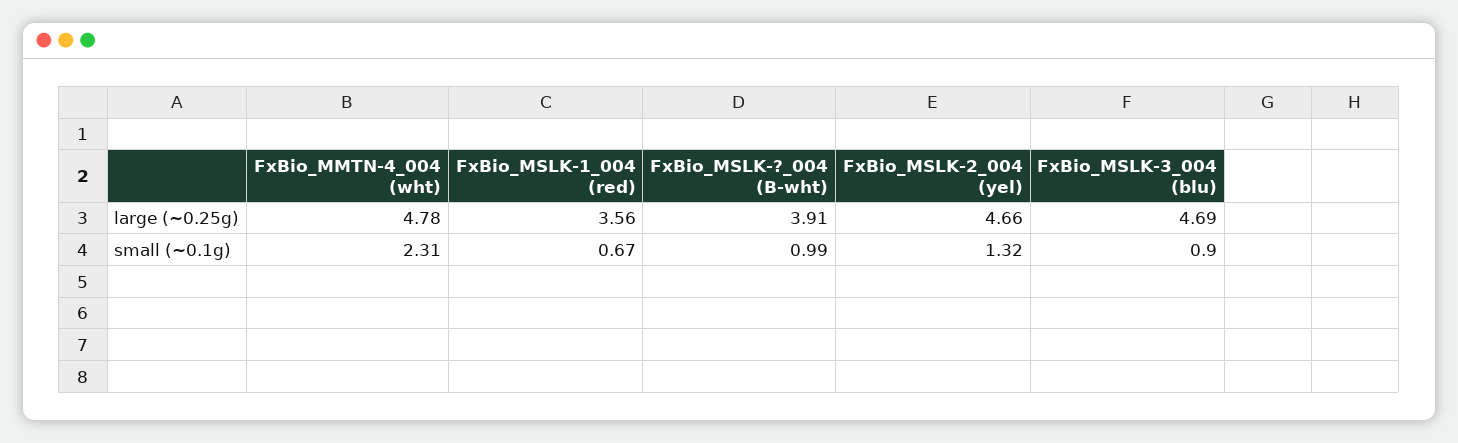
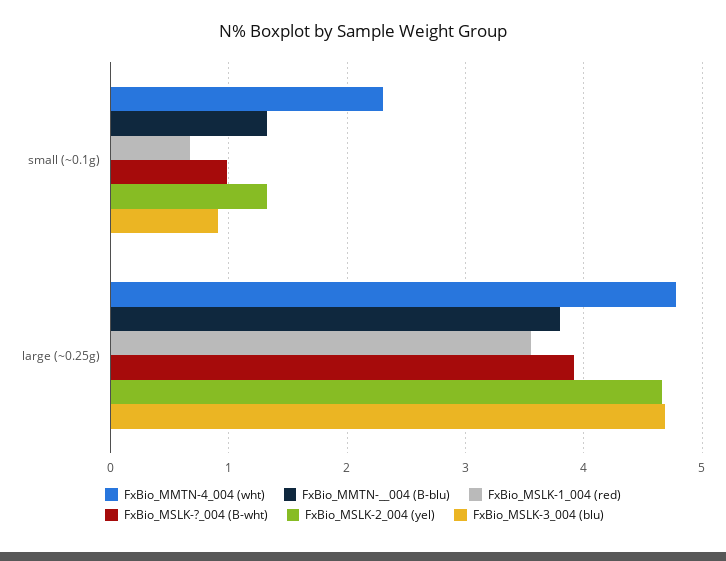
  {
    "FxBio_MMTN-4_004 (wht)": {
      "large (~0.25g)": 4.78,
      "small (~0.1g)": 2.31
    },
    "FxBio_MSLK-1_004 (red)": {
      "large (~0.25g)": 3.56,
      "small (~0.1g)": 0.67
    },
    "FxBio_MSLK-?_004 (B-wht)": {
      "large (~0.25g)": 3.91,
      "small (~0.1g)": 0.99
    },
    "FxBio_MSLK-2_004 (yel)": {
      "large (~0.25g)": 4.66,
      "small (~0.1g)": 1.32
    },
    "FxBio_MSLK-3_004 (blu)": {
      "large (~0.25g)": 4.69,
      "small (~0.1g)": 0.9
-   }
+   },
+   "FxBio_MMTN-__004 (B-blu)": {
+     "small (~0.1g)": 1.3,
+     "large (~0.25g)": 3.8
+   }
  }

